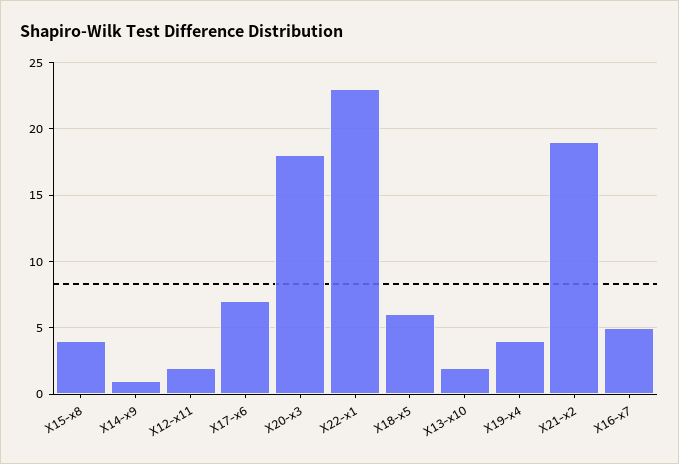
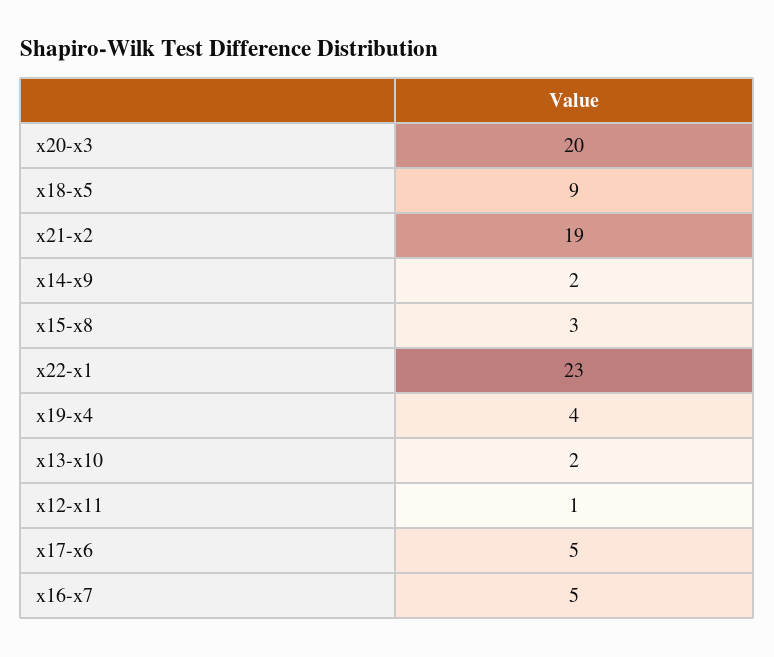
  {
-   "X15-x8": 4,
+   "X15-x8": 3,
-   "X14-x9": 1,
+   "X14-x9": 2,
-   "X12-x11": 2,
+   "X12-x11": 1,
-   "X17-x6": 7,
+   "X17-x6": 5,
-   "X20-x3": 18,
+   "X20-x3": 20,
    "X22-x1": 23,
-   "X18-x5": 6,
+   "X18-x5": 9,
    "X13-x10": 2,
    "X19-x4": 4,
    "X21-x2": 19,
    "X16-x7": 5
  }

